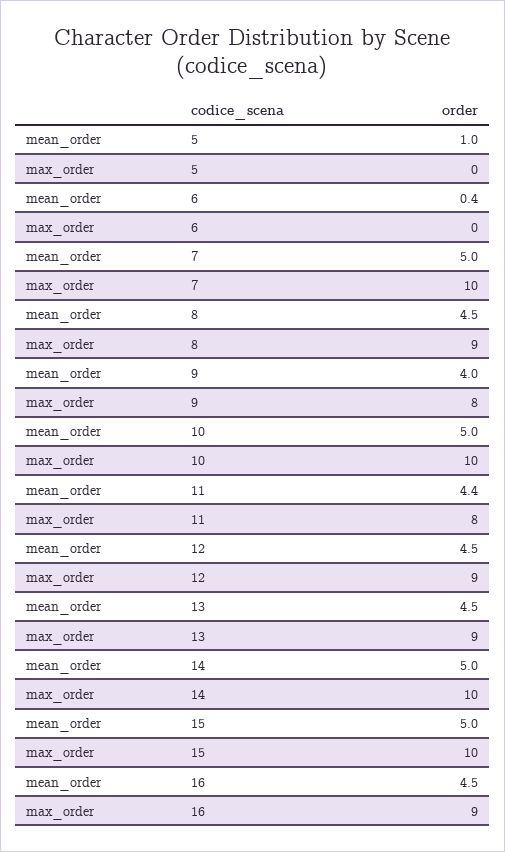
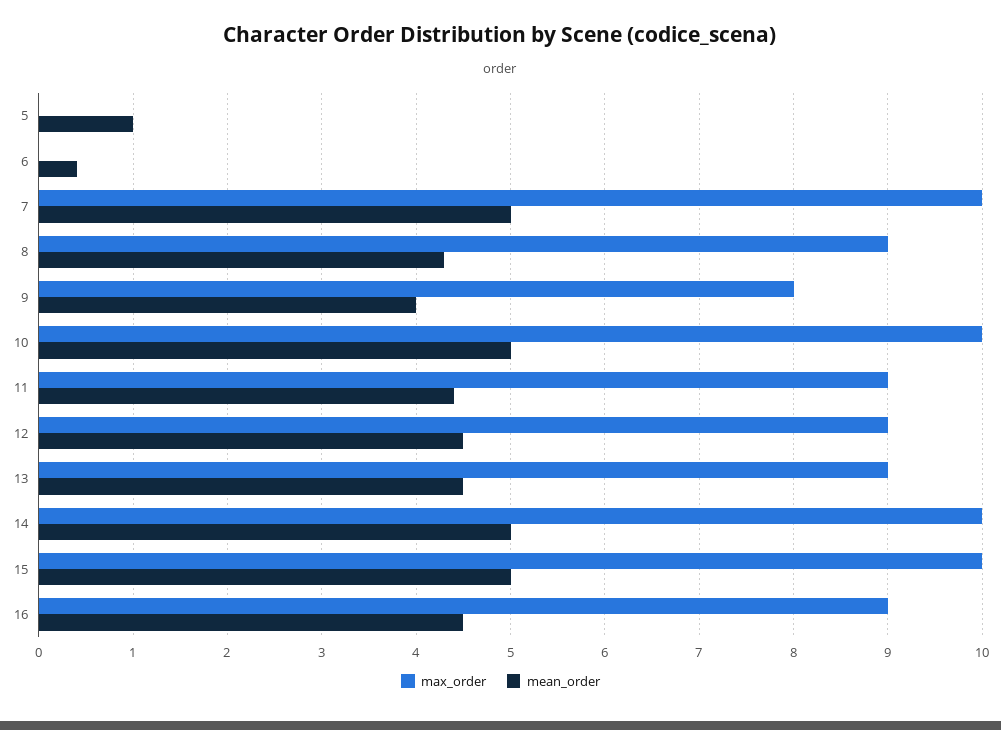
  {
    "mean_order": {
      "5": 1,
      "6": 0.4,
      "7": 5,
-     "8": 4.5,
+     "8": 4.3,
      "9": 4,
      "10": 5,
      "11": 4.4,
      "12": 4.5,
      "13": 4.5,
      "14": 5,
      "15": 5,
      "16": 4.5
    },
    "max_order": {
      "5": 0,
      "6": 0,
      "7": 10,
      "8": 9,
      "9": 8,
      "10": 10,
-     "11": 8,
+     "11": 9,
      "12": 9,
      "13": 9,
      "14": 10,
      "15": 10,
      "16": 9
    }
  }

